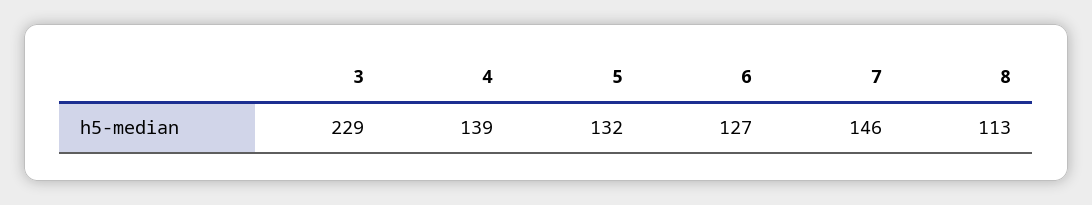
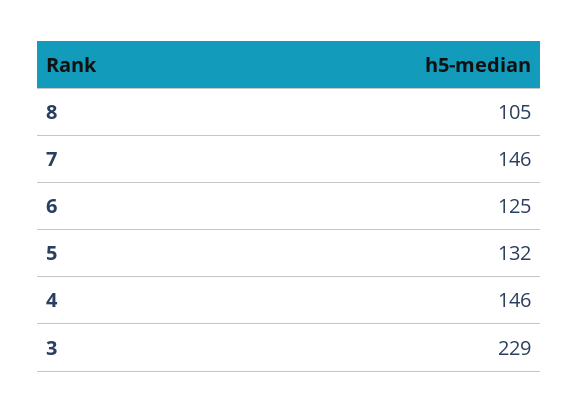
  {
    "3": 229,
-   "4": 139,
+   "4": 146,
    "5": 132,
-   "6": 127,
+   "6": 125,
    "7": 146,
-   "8": 113
+   "8": 105
  }

